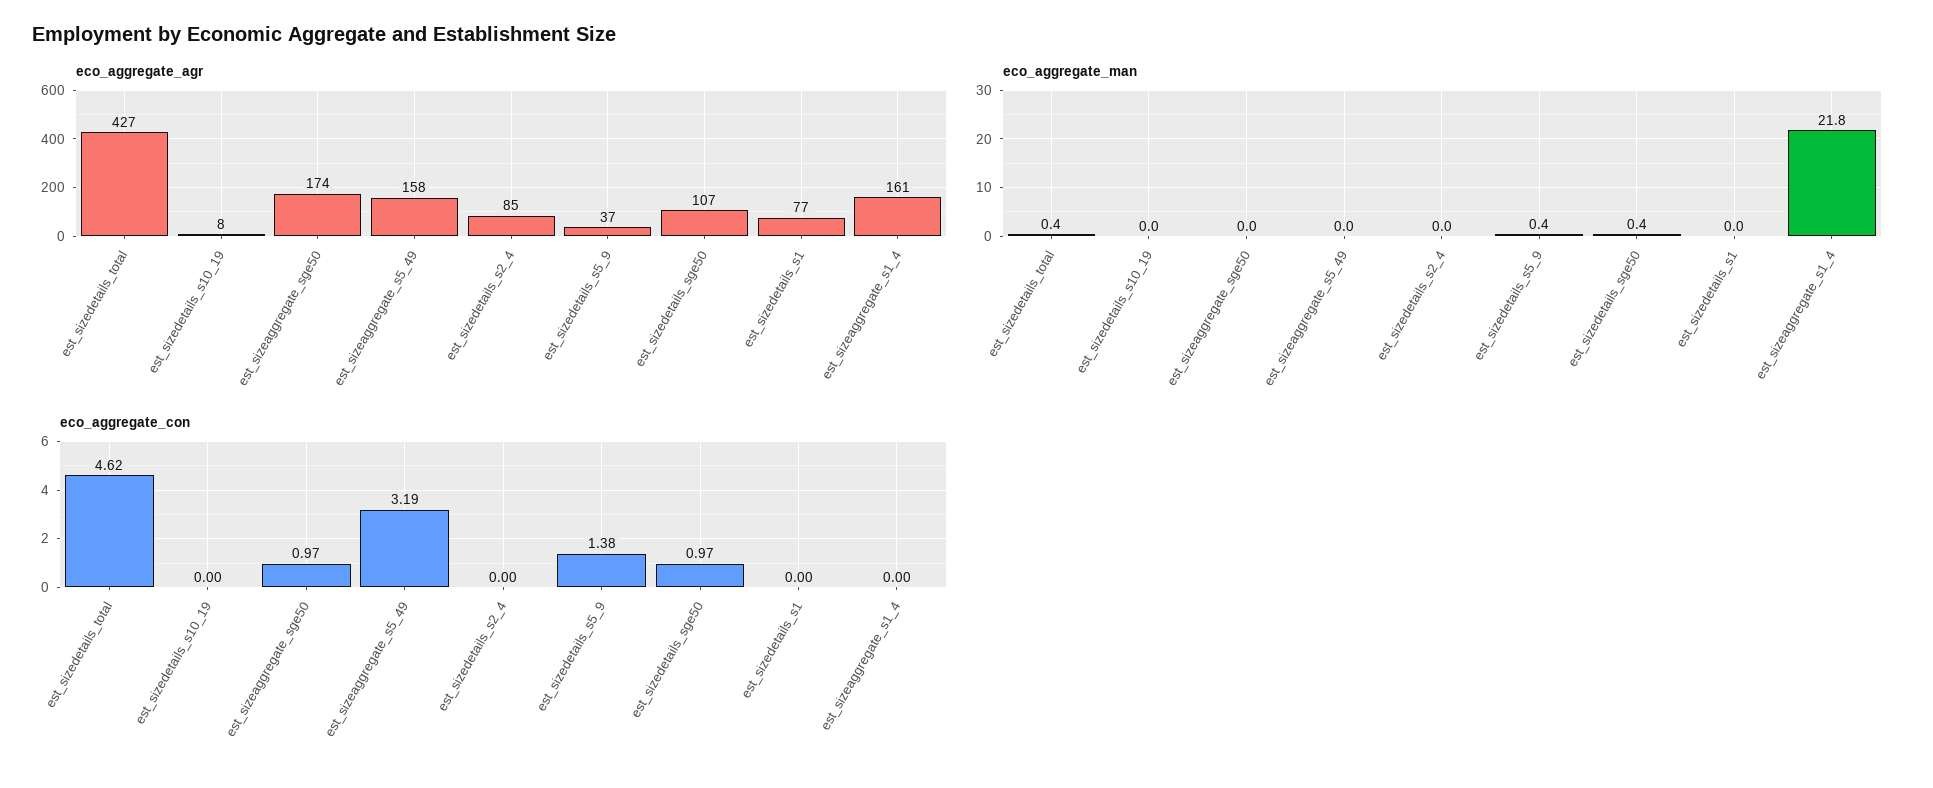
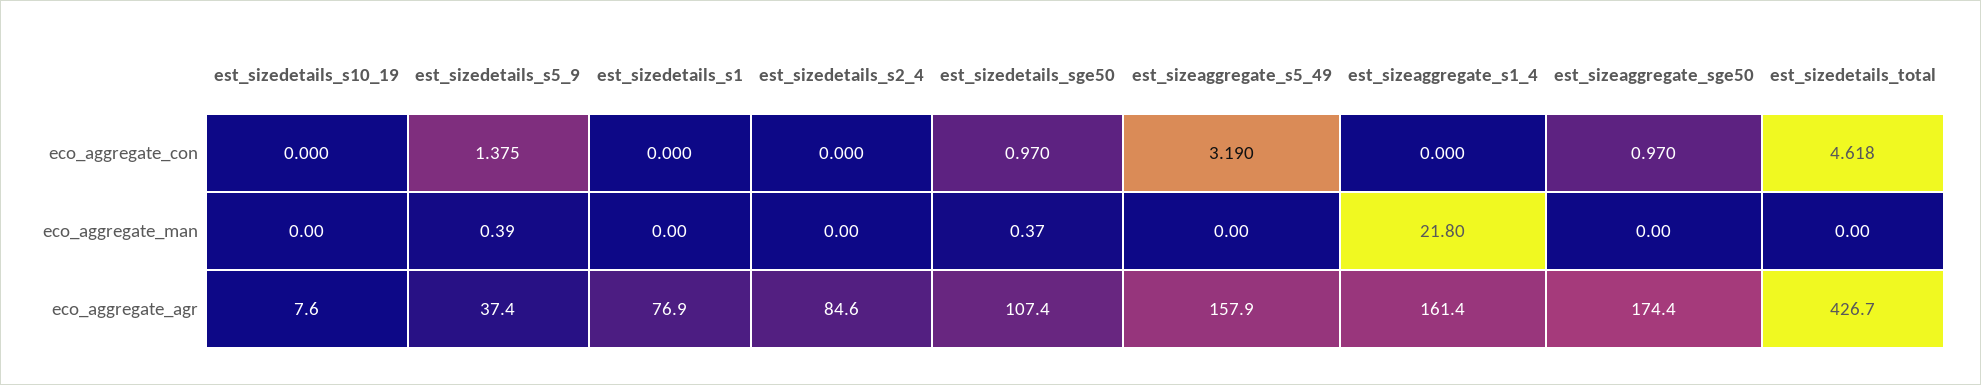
  {
    "eco_aggregate_agr": {
      "est_sizedetails_total": 426.7,
      "est_sizedetails_s10_19": 7.6,
      "est_sizeaggregate_sge50": 174.4,
      "est_sizeaggregate_s5_49": 157.9,
      "est_sizedetails_s2_4": 84.6,
      "est_sizedetails_s5_9": 37.4,
      "est_sizedetails_sge50": 107.4,
      "est_sizedetails_s1": 76.9,
      "est_sizeaggregate_s1_4": 161.4
    },
    "eco_aggregate_man": {
-     "est_sizedetails_total": 0.4,
+     "est_sizedetails_total": 0,
      "est_sizedetails_s10_19": 0,
      "est_sizeaggregate_sge50": 0,
      "est_sizeaggregate_s5_49": 0,
      "est_sizedetails_s2_4": 0,
      "est_sizedetails_s5_9": 0.39,
      "est_sizedetails_sge50": 0.37,
      "est_sizedetails_s1": 0,
      "est_sizeaggregate_s1_4": 21.8
    },
    "eco_aggregate_con": {
      "est_sizedetails_total": 4.618,
      "est_sizedetails_s10_19": 0,
      "est_sizeaggregate_sge50": 0.97,
      "est_sizeaggregate_s5_49": 3.19,
      "est_sizedetails_s2_4": 0,
      "est_sizedetails_s5_9": 1.375,
      "est_sizedetails_sge50": 0.97,
      "est_sizedetails_s1": 0,
      "est_sizeaggregate_s1_4": 0
    }
  }

